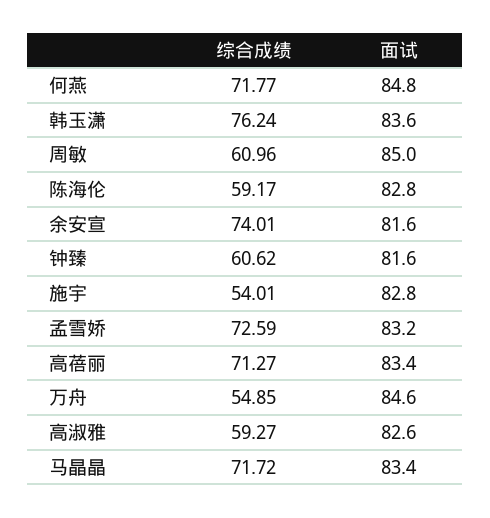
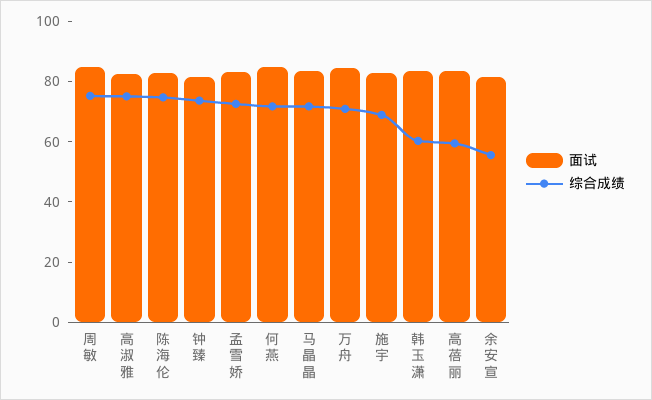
  {
    "综合成绩": {
      "何燕": 71.77,
-     "韩玉潇": 76.24,
+     "韩玉潇": 60,
-     "周敏": 60.96,
+     "周敏": 75,
-     "陈海伦": 59.17,
+     "陈海伦": 75,
-     "余安宣": 74.01,
+     "余安宣": 55,
-     "钟臻": 60.62,
+     "钟臻": 75,
-     "施宇": 54.01,
+     "施宇": 70,
      "孟雪娇": 72.59,
-     "高蓓丽": 71.27,
+     "高蓓丽": 60,
-     "万舟": 54.85,
+     "万舟": 70,
-     "高淑雅": 59.27,
+     "高淑雅": 75,
      "马晶晶": 71.72
    },
    "面试": {
      "何燕": 84.8,
      "韩玉潇": 83.6,
      "周敏": 85,
      "陈海伦": 82.8,
      "余安宣": 81.6,
      "钟臻": 81.6,
      "施宇": 82.8,
      "孟雪娇": 83.2,
      "高蓓丽": 83.4,
      "万舟": 84.6,
      "高淑雅": 82.6,
      "马晶晶": 83.4
    }
  }

